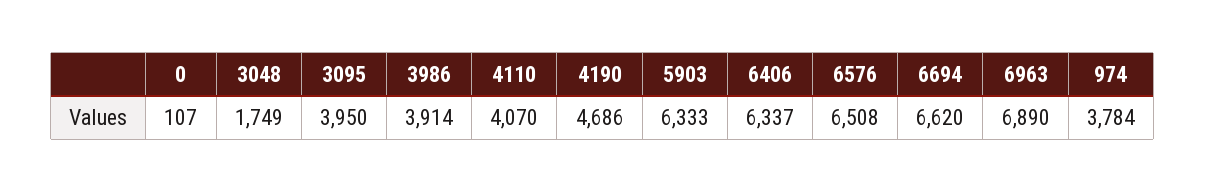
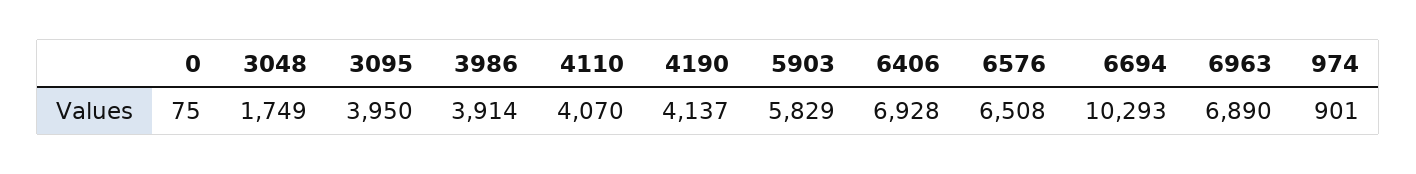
  {
-   "0": 107,
+   "0": 75,
    "3048": 1749,
    "3095": 3950,
    "3986": 3914,
    "4110": 4070,
-   "4190": 4686,
+   "4190": 4137,
-   "5903": 6333,
+   "5903": 5829,
-   "6406": 6337,
+   "6406": 6928,
    "6576": 6508,
-   "6694": 6620,
+   "6694": 10293,
    "6963": 6890,
-   "974": 3784
+   "974": 901
  }

